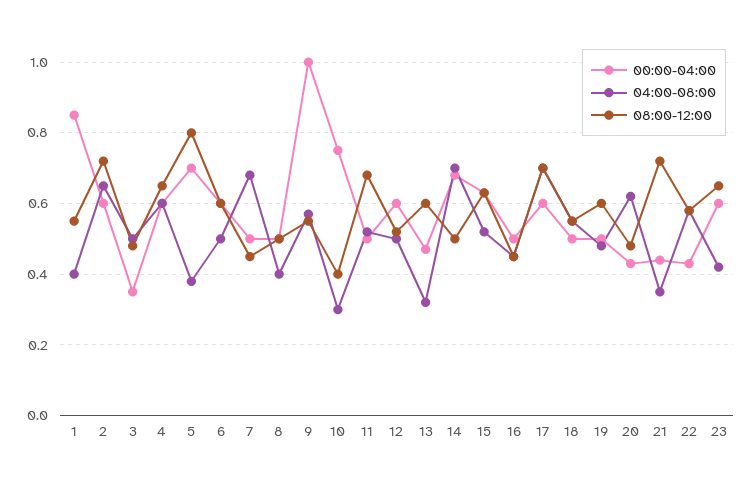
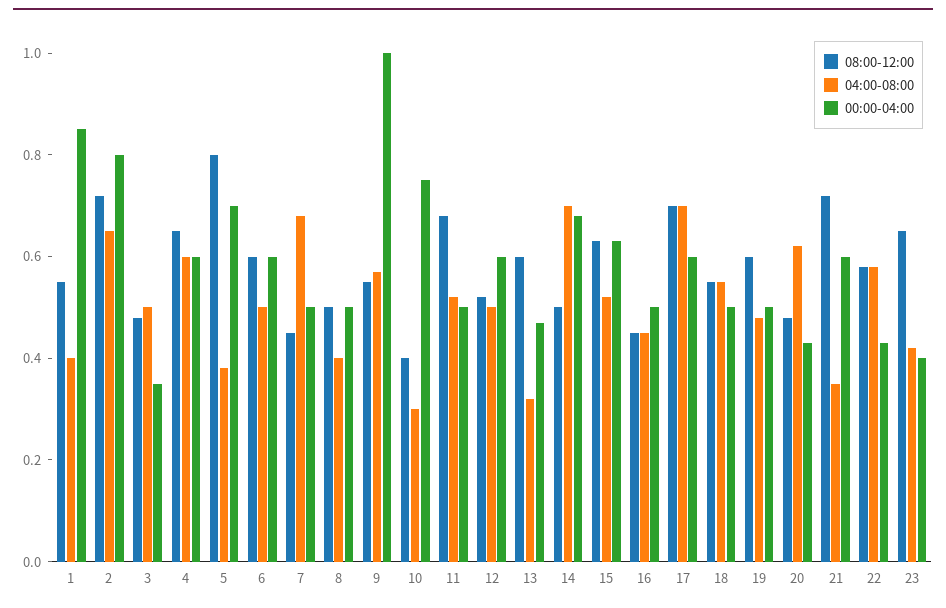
  {
    "00:00-04:00": {
      "1": 0.85,
-     "2": 0.6,
+     "2": 0.8,
      "3": 0.35,
      "4": 0.6,
      "5": 0.7,
      "6": 0.6,
      "7": 0.5,
      "8": 0.5,
      "9": 1,
      "10": 0.75,
      "11": 0.5,
      "12": 0.6,
      "13": 0.45,
      "14": 0.7,
      "15": 0.65,
      "16": 0.5,
      "17": 0.6,
      "18": 0.5,
      "19": 0.5,
      "20": 0.45,
-     "21": 0.45,
+     "21": 0.6,
      "22": 0.45,
-     "23": 0.6
+     "23": 0.4
    },
    "04:00-08:00": {
      "1": 0.4,
      "2": 0.65,
      "3": 0.5,
      "4": 0.6,
      "5": 0.4,
      "6": 0.5,
      "7": 0.7,
      "8": 0.4,
      "9": 0.55,
      "10": 0.3,
      "11": 0.5,
      "12": 0.5,
      "13": 0.3,
      "14": 0.7,
      "15": 0.5,
      "16": 0.45,
      "17": 0.7,
      "18": 0.55,
      "19": 0.5,
      "20": 0.6,
      "21": 0.35,
      "22": 0.6,
      "23": 0.4
    },
    "08:00-12:00": {
      "1": 0.55,
      "2": 0.7,
      "3": 0.5,
      "4": 0.65,
      "5": 0.8,
      "6": 0.6,
      "7": 0.45,
      "8": 0.5,
      "9": 0.55,
      "10": 0.4,
      "11": 0.7,
      "12": 0.5,
      "13": 0.6,
      "14": 0.5,
      "15": 0.65,
      "16": 0.45,
      "17": 0.7,
      "18": 0.55,
      "19": 0.6,
      "20": 0.5,
      "21": 0.7,
      "22": 0.6,
      "23": 0.65
    }
  }

